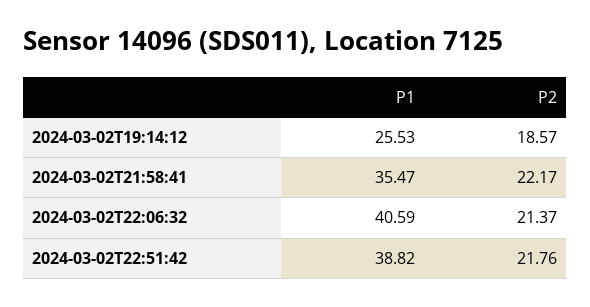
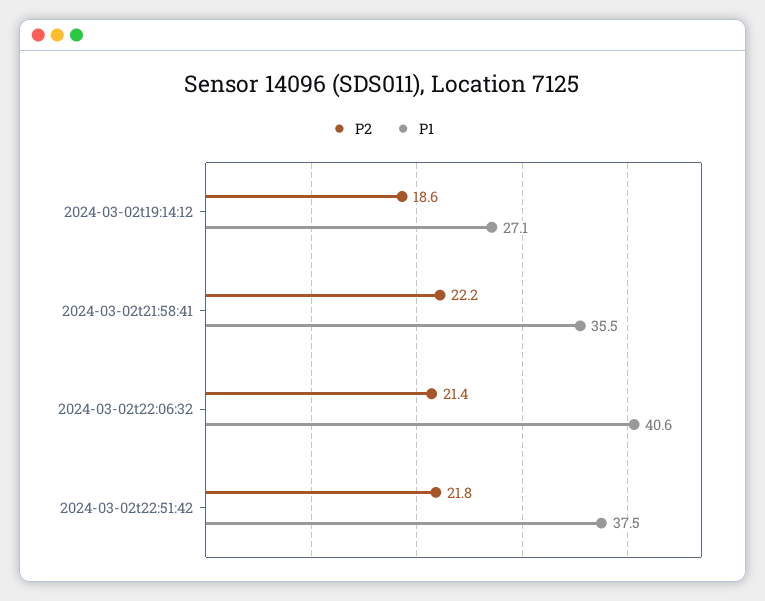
  {
    "P1": {
-     "2024-03-02T19:14:12": 25.53,
+     "2024-03-02T19:14:12": 27.1,
      "2024-03-02T21:58:41": 35.47,
      "2024-03-02T22:06:32": 40.59,
-     "2024-03-02T22:51:42": 38.82
+     "2024-03-02T22:51:42": 37.5
    },
    "P2": {
      "2024-03-02T19:14:12": 18.57,
      "2024-03-02T21:58:41": 22.17,
      "2024-03-02T22:06:32": 21.37,
      "2024-03-02T22:51:42": 21.76
    }
  }

